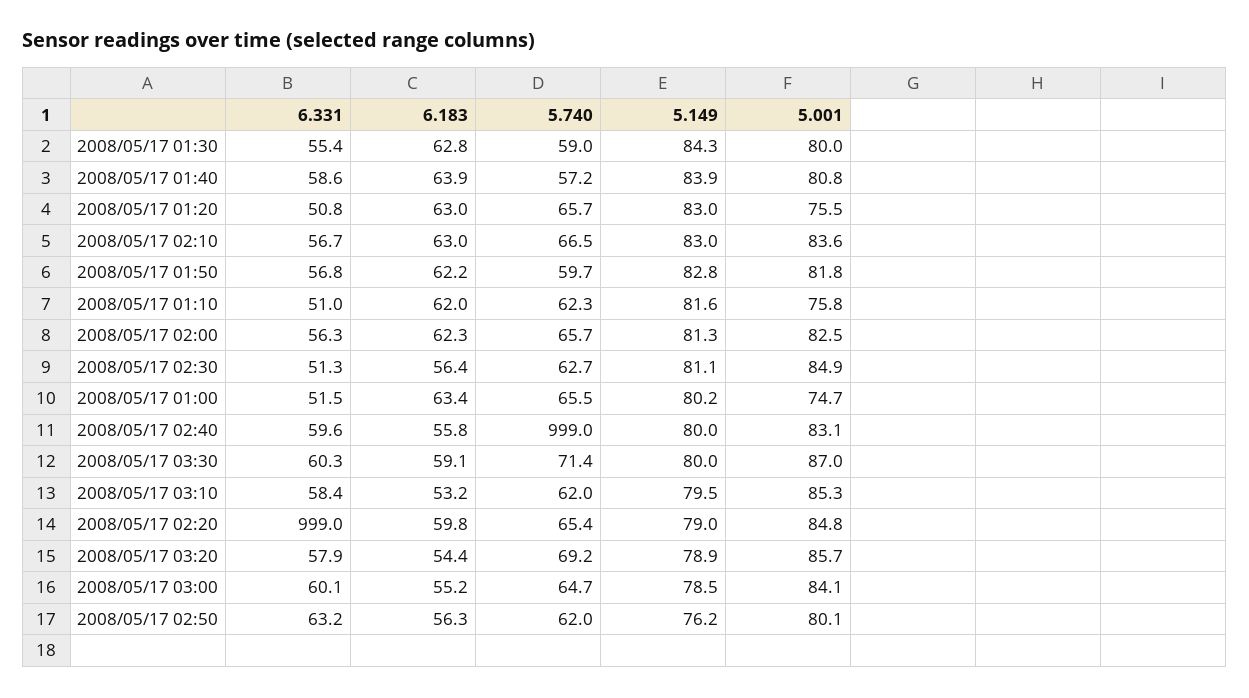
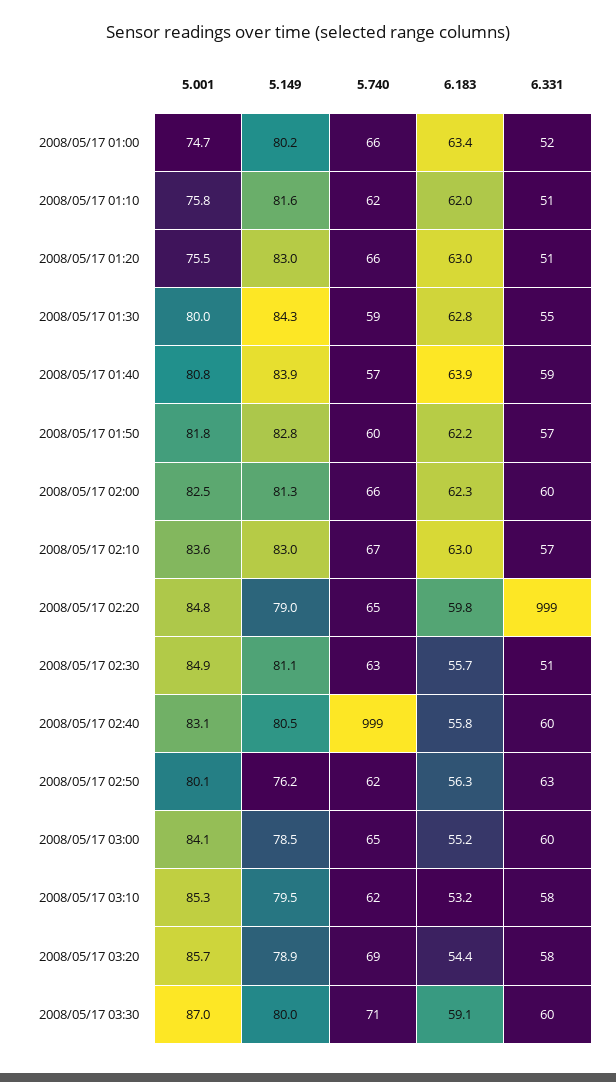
  {
    "6.331": {
      "2008/05/17 01:30": 55.4,
      "2008/05/17 01:40": 58.6,
      "2008/05/17 01:20": 50.8,
      "2008/05/17 02:10": 56.7,
      "2008/05/17 01:50": 56.8,
      "2008/05/17 01:10": 51,
-     "2008/05/17 02:00": 56.3,
+     "2008/05/17 02:00": 60,
      "2008/05/17 02:30": 51.3,
      "2008/05/17 01:00": 51.5,
      "2008/05/17 02:40": 59.6,
      "2008/05/17 03:30": 60.3,
      "2008/05/17 03:10": 58.4,
      "2008/05/17 02:20": 999,
      "2008/05/17 03:20": 57.9,
      "2008/05/17 03:00": 60.1,
      "2008/05/17 02:50": 63.2
    },
    "6.183": {
      "2008/05/17 01:30": 62.8,
      "2008/05/17 01:40": 63.9,
      "2008/05/17 01:20": 63,
      "2008/05/17 02:10": 63,
      "2008/05/17 01:50": 62.2,
      "2008/05/17 01:10": 62,
      "2008/05/17 02:00": 62.3,
-     "2008/05/17 02:30": 56.4,
+     "2008/05/17 02:30": 55.7,
      "2008/05/17 01:00": 63.4,
      "2008/05/17 02:40": 55.8,
      "2008/05/17 03:30": 59.1,
      "2008/05/17 03:10": 53.2,
      "2008/05/17 02:20": 59.8,
      "2008/05/17 03:20": 54.4,
      "2008/05/17 03:00": 55.2,
      "2008/05/17 02:50": 56.3
    },
    "5.740": {
      "2008/05/17 01:30": 59,
      "2008/05/17 01:40": 57.2,
      "2008/05/17 01:20": 65.7,
      "2008/05/17 02:10": 66.5,
      "2008/05/17 01:50": 59.7,
      "2008/05/17 01:10": 62.3,
      "2008/05/17 02:00": 65.7,
      "2008/05/17 02:30": 62.7,
      "2008/05/17 01:00": 65.5,
      "2008/05/17 02:40": 999,
      "2008/05/17 03:30": 71.4,
      "2008/05/17 03:10": 62,
      "2008/05/17 02:20": 65.4,
      "2008/05/17 03:20": 69.2,
      "2008/05/17 03:00": 64.7,
      "2008/05/17 02:50": 62
    },
    "5.149": {
      "2008/05/17 01:30": 84.3,
      "2008/05/17 01:40": 83.9,
      "2008/05/17 01:20": 83,
      "2008/05/17 02:10": 83,
      "2008/05/17 01:50": 82.8,
      "2008/05/17 01:10": 81.6,
      "2008/05/17 02:00": 81.3,
      "2008/05/17 02:30": 81.1,
      "2008/05/17 01:00": 80.2,
-     "2008/05/17 02:40": 80,
+     "2008/05/17 02:40": 80.5,
      "2008/05/17 03:30": 80,
      "2008/05/17 03:10": 79.5,
      "2008/05/17 02:20": 79,
      "2008/05/17 03:20": 78.9,
      "2008/05/17 03:00": 78.5,
      "2008/05/17 02:50": 76.2
    },
    "5.001": {
      "2008/05/17 01:30": 80,
      "2008/05/17 01:40": 80.8,
      "2008/05/17 01:20": 75.5,
      "2008/05/17 02:10": 83.6,
      "2008/05/17 01:50": 81.8,
      "2008/05/17 01:10": 75.8,
      "2008/05/17 02:00": 82.5,
      "2008/05/17 02:30": 84.9,
      "2008/05/17 01:00": 74.7,
      "2008/05/17 02:40": 83.1,
      "2008/05/17 03:30": 87,
      "2008/05/17 03:10": 85.3,
      "2008/05/17 02:20": 84.8,
      "2008/05/17 03:20": 85.7,
      "2008/05/17 03:00": 84.1,
      "2008/05/17 02:50": 80.1
    }
  }

